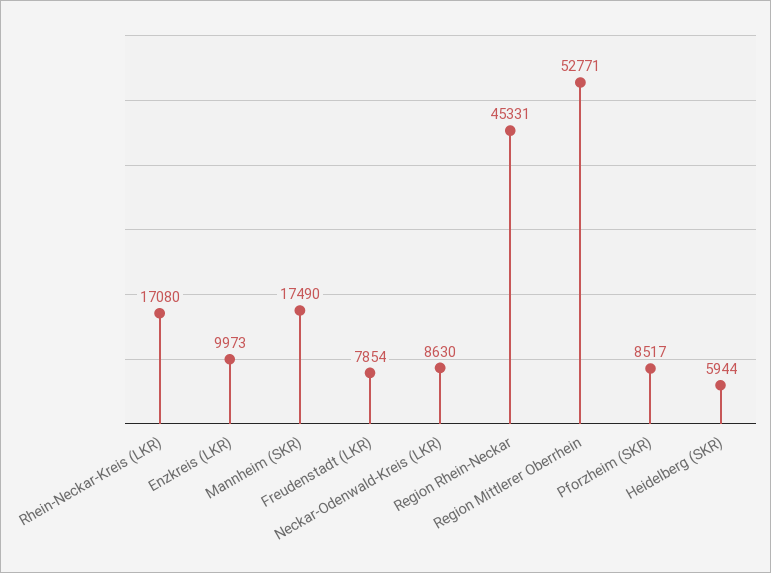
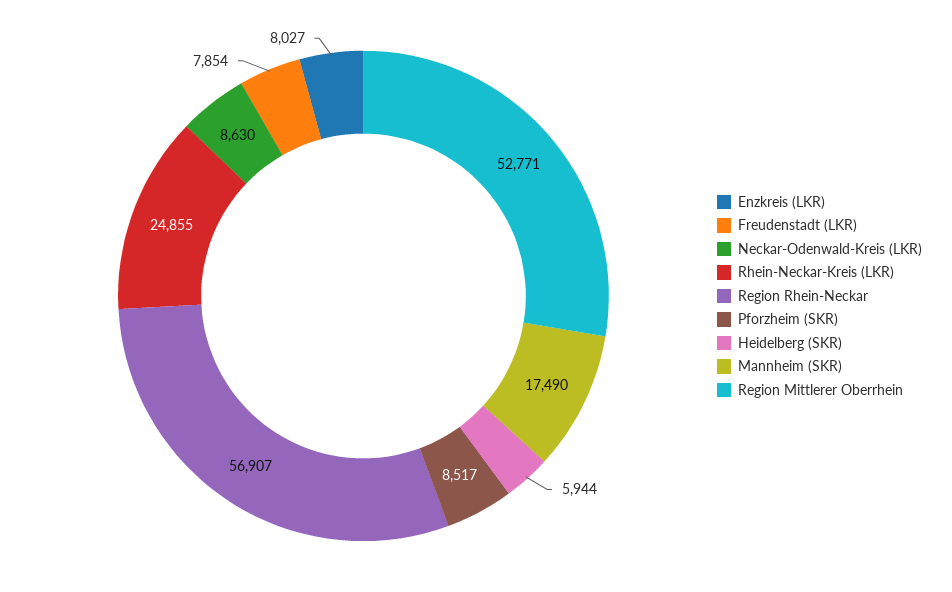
  {
-   "Rhein-Neckar-Kreis (LKR)": 17080,
+   "Rhein-Neckar-Kreis (LKR)": 24855,
-   "Enzkreis (LKR)": 9973,
+   "Enzkreis (LKR)": 8027,
    "Mannheim (SKR)": 17490,
    "Freudenstadt (LKR)": 7854,
    "Neckar-Odenwald-Kreis (LKR)": 8630,
-   "Region Rhein-Neckar": 45331,
+   "Region Rhein-Neckar": 56907,
    "Region Mittlerer Oberrhein": 52771,
    "Pforzheim (SKR)": 8517,
    "Heidelberg (SKR)": 5944
  }

